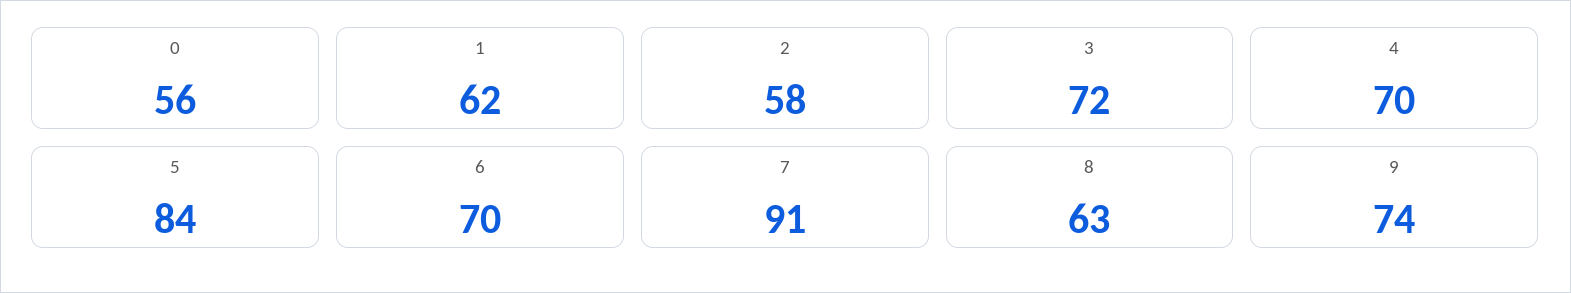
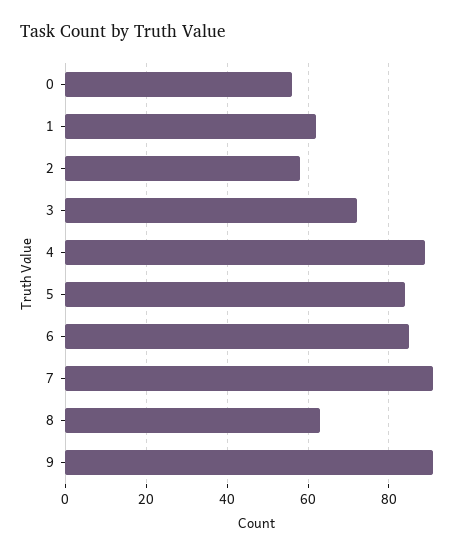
  {
    "0": 56,
    "1": 62,
    "2": 58,
    "3": 72,
-   "4": 70,
+   "4": 90,
    "5": 84,
-   "6": 70,
+   "6": 85,
    "7": 91,
    "8": 63,
-   "9": 74
+   "9": 90
  }

